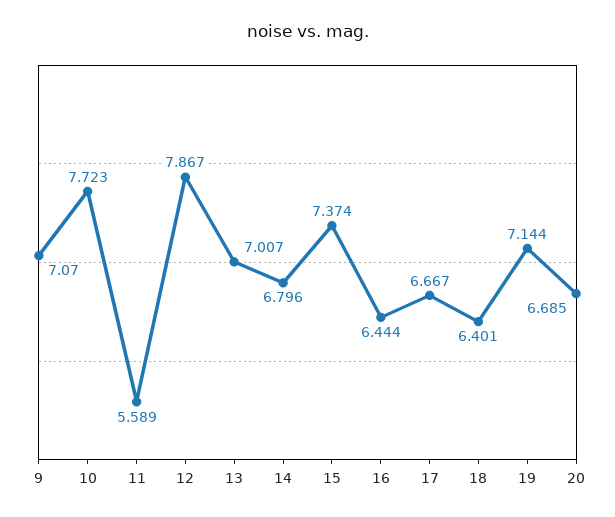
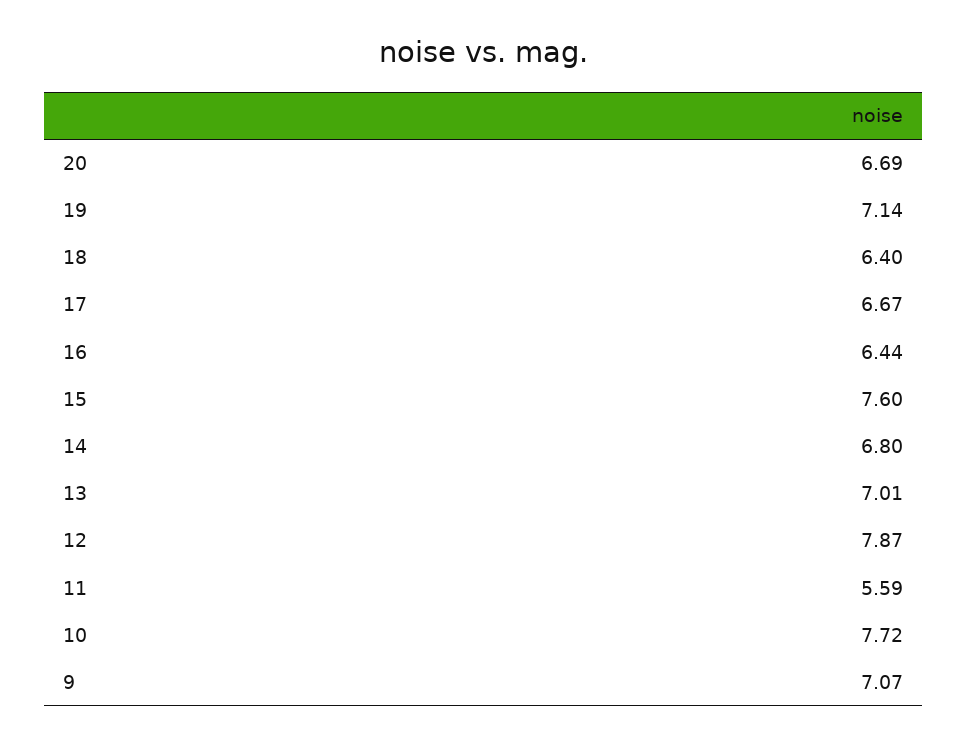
  {
    "9": 7.07,
    "10": 7.723,
    "11": 5.589,
    "12": 7.867,
    "13": 7.007,
    "14": 6.796,
-   "15": 7.374,
+   "15": 7.6,
    "16": 6.444,
    "17": 6.667,
    "18": 6.401,
    "19": 7.144,
    "20": 6.685
  }

